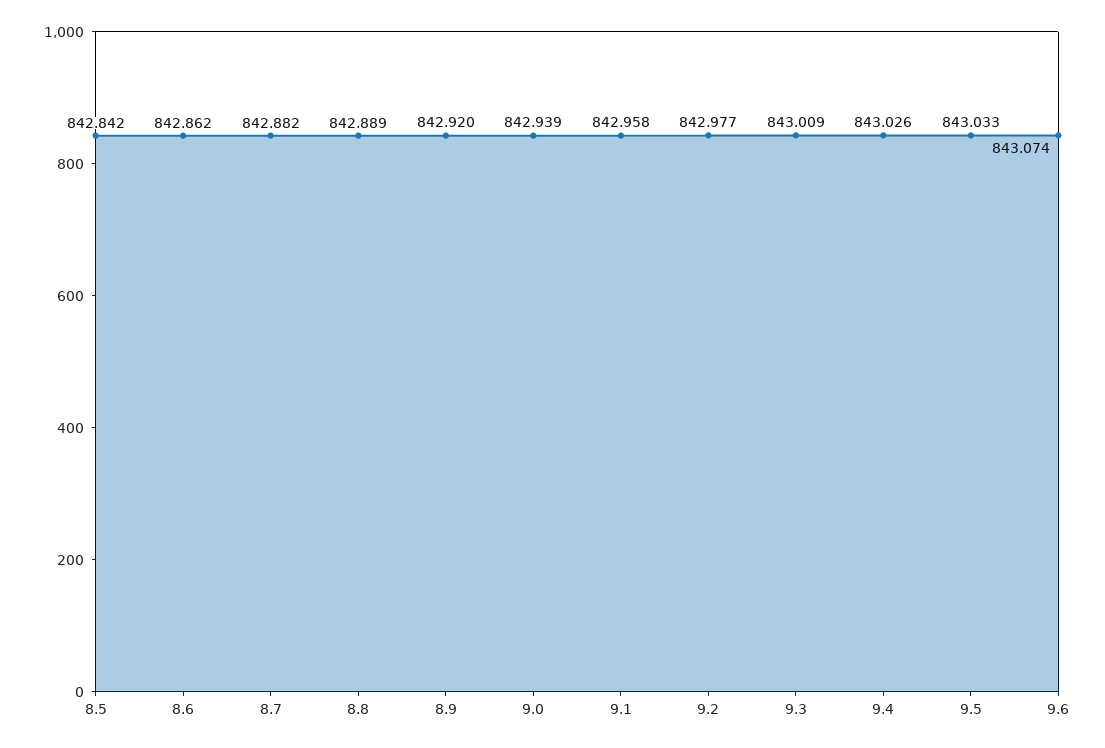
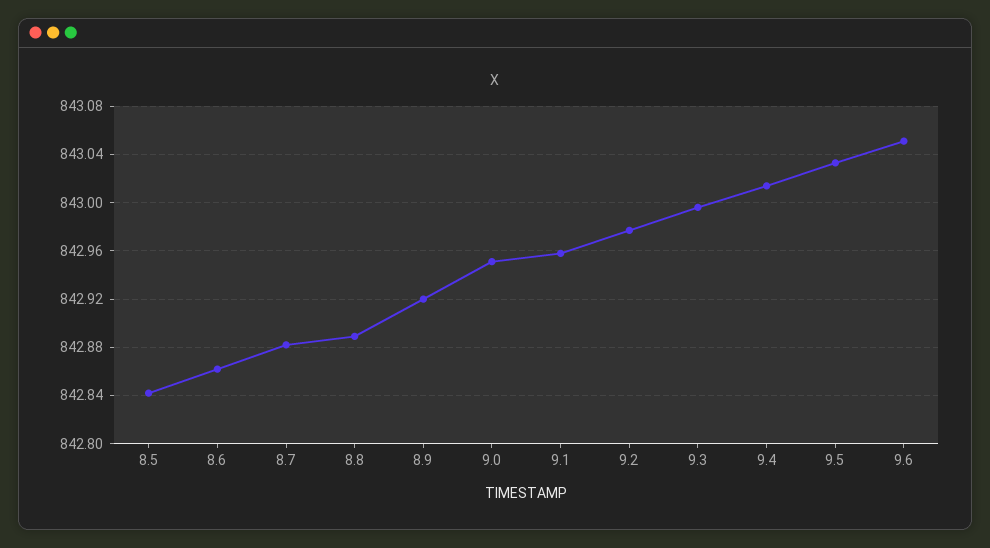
  {
    "8.5": 842.842,
    "8.6": 842.862,
    "8.7": 842.882,
    "8.8": 842.889,
    "8.9": 842.92,
-   "9.0": 842.939,
+   "9.0": 842.95,
    "9.1": 842.958,
    "9.2": 842.977,
-   "9.3": 843.009,
+   "9.3": 842.995,
-   "9.4": 843.026,
+   "9.4": 843.015,
    "9.5": 843.033,
-   "9.6": 843.074
+   "9.6": 843.05
  }

